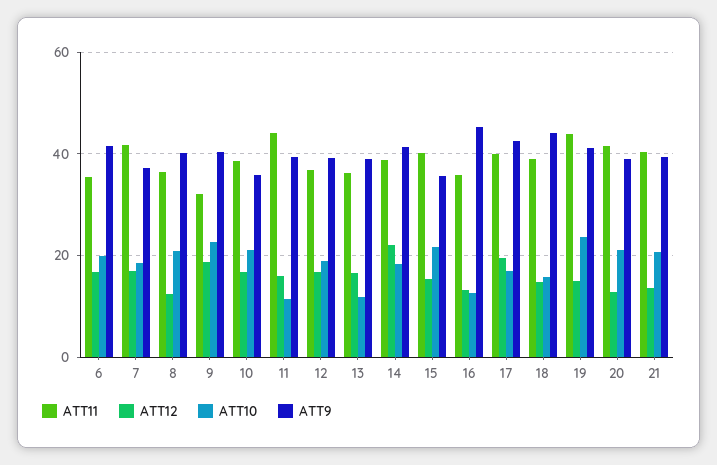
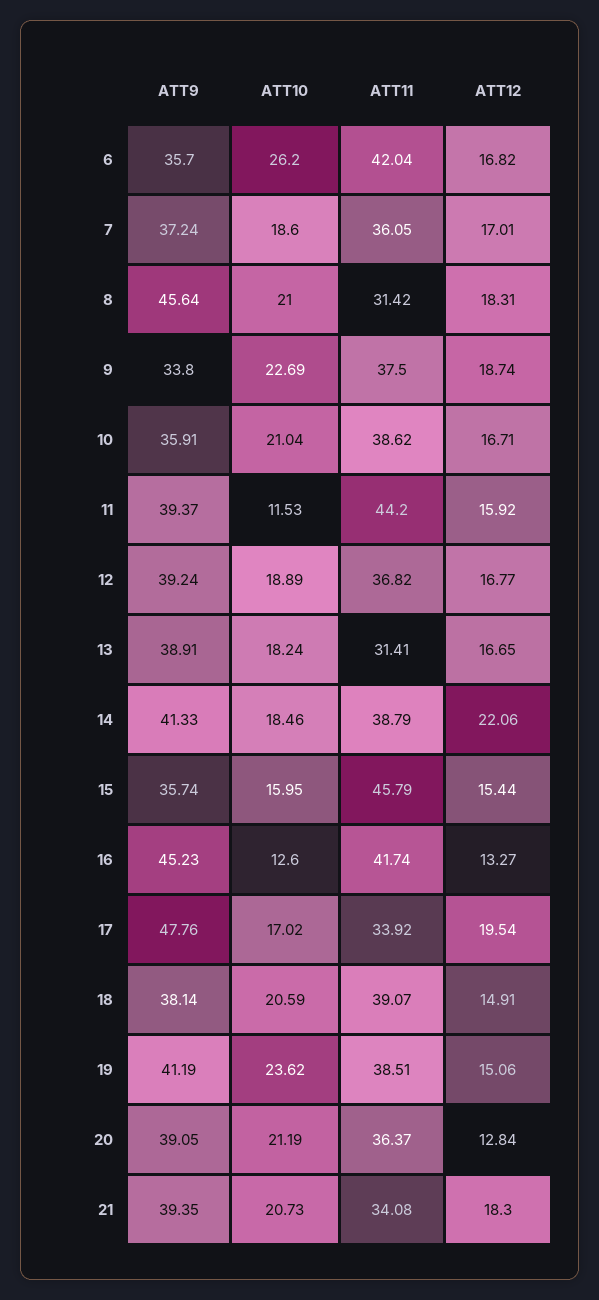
  {
    "ATT11": {
-     "6": 36,
+     "6": 42.04,
-     "7": 42,
+     "7": 36.05,
-     "8": 36,
+     "8": 31.42,
-     "9": 32,
+     "9": 37.5,
      "10": 38.62,
      "11": 44.2,
      "12": 36.82,
-     "13": 36,
+     "13": 31.41,
      "14": 38.79,
-     "15": 40,
+     "15": 45.79,
-     "16": 36,
+     "16": 41.74,
-     "17": 40,
+     "17": 33.92,
      "18": 39.07,
-     "19": 44,
+     "19": 38.51,
-     "20": 42,
+     "20": 36.37,
-     "21": 40
+     "21": 34.08
    },
    "ATT12": {
      "6": 16.82,
      "7": 17.01,
-     "8": 12,
+     "8": 18.31,
      "9": 18.74,
      "10": 16.71,
      "11": 15.92,
      "12": 16.77,
      "13": 16.65,
      "14": 22.06,
      "15": 15.44,
      "16": 13.27,
      "17": 19.54,
      "18": 14.91,
      "19": 15.06,
      "20": 12.84,
-     "21": 14
+     "21": 18.3
    },
    "ATT10": {
-     "6": 20,
+     "6": 26.2,
      "7": 18.6,
      "8": 21,
      "9": 22.69,
      "10": 21.04,
      "11": 11.53,
      "12": 18.89,
-     "13": 12,
+     "13": 18.24,
      "14": 18.46,
-     "15": 22,
+     "15": 15.95,
      "16": 12.6,
      "17": 17.02,
-     "18": 16,
+     "18": 20.59,
      "19": 23.62,
      "20": 21.19,
      "21": 20.73
    },
    "ATT9": {
-     "6": 42,
+     "6": 35.7,
      "7": 37.24,
-     "8": 40,
+     "8": 45.64,
-     "9": 40,
+     "9": 33.8,
      "10": 35.91,
      "11": 39.37,
      "12": 39.24,
      "13": 38.91,
      "14": 41.33,
      "15": 35.74,
      "16": 45.23,
-     "17": 42,
+     "17": 47.76,
-     "18": 44,
+     "18": 38.14,
      "19": 41.19,
      "20": 39.05,
      "21": 39.35
    }
  }

